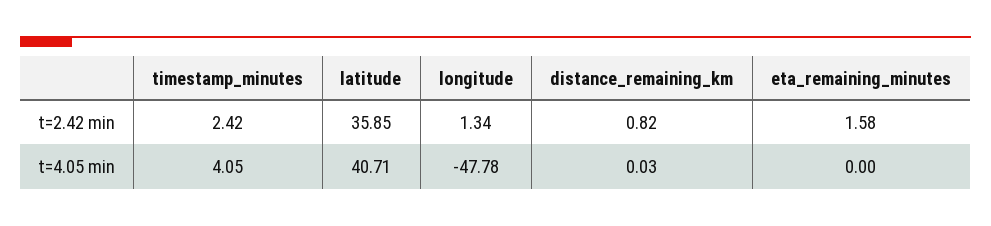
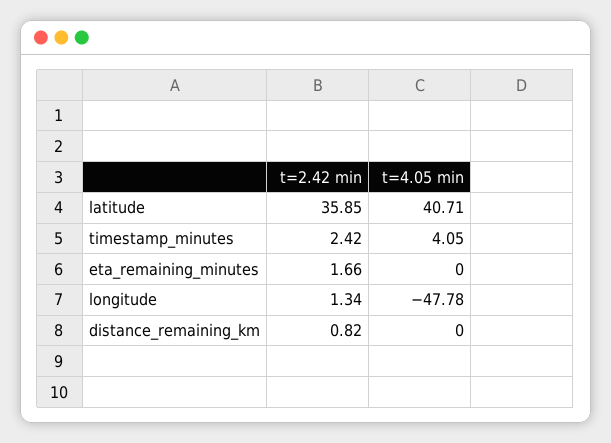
  {
    "timestamp_minutes": {
      "t=2.42 min": 2.42,
      "t=4.05 min": 4.05
    },
    "latitude": {
      "t=2.42 min": 35.85,
      "t=4.05 min": 40.71
    },
    "longitude": {
      "t=2.42 min": 1.34,
      "t=4.05 min": -47.78
    },
    "distance_remaining_km": {
      "t=2.42 min": 0.82,
-     "t=4.05 min": 0.03
+     "t=4.05 min": 0
    },
    "eta_remaining_minutes": {
-     "t=2.42 min": 1.58,
+     "t=2.42 min": 1.66,
      "t=4.05 min": 0
    }
  }

